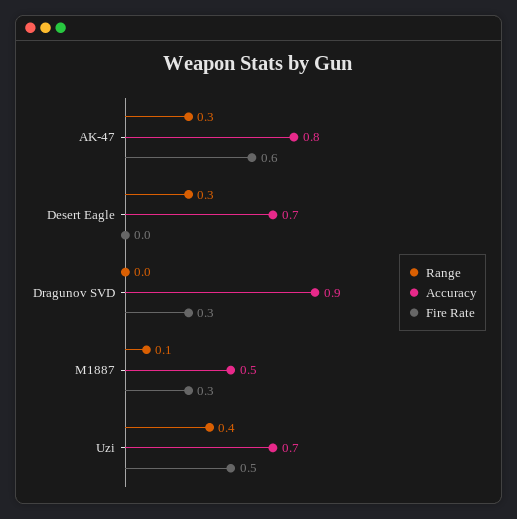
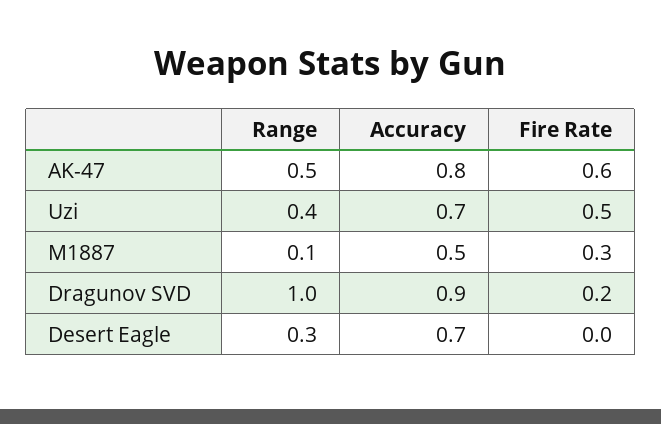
  {
    "Range": {
-     "AK-47": 0.3,
+     "AK-47": 0.5,
      "Desert Eagle": 0.3,
-     "Dragunov SVD": 0,
+     "Dragunov SVD": 1,
      "M1887": 0.1,
      "Uzi": 0.4
    },
    "Accuracy": {
      "AK-47": 0.8,
      "Desert Eagle": 0.7,
      "Dragunov SVD": 0.9,
      "M1887": 0.5,
      "Uzi": 0.7
    },
    "Fire Rate": {
      "AK-47": 0.6,
      "Desert Eagle": 0,
-     "Dragunov SVD": 0.3,
+     "Dragunov SVD": 0.2,
      "M1887": 0.3,
      "Uzi": 0.5
    }
  }

